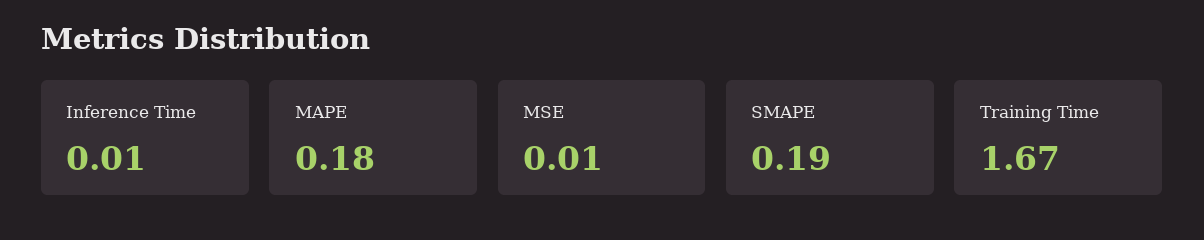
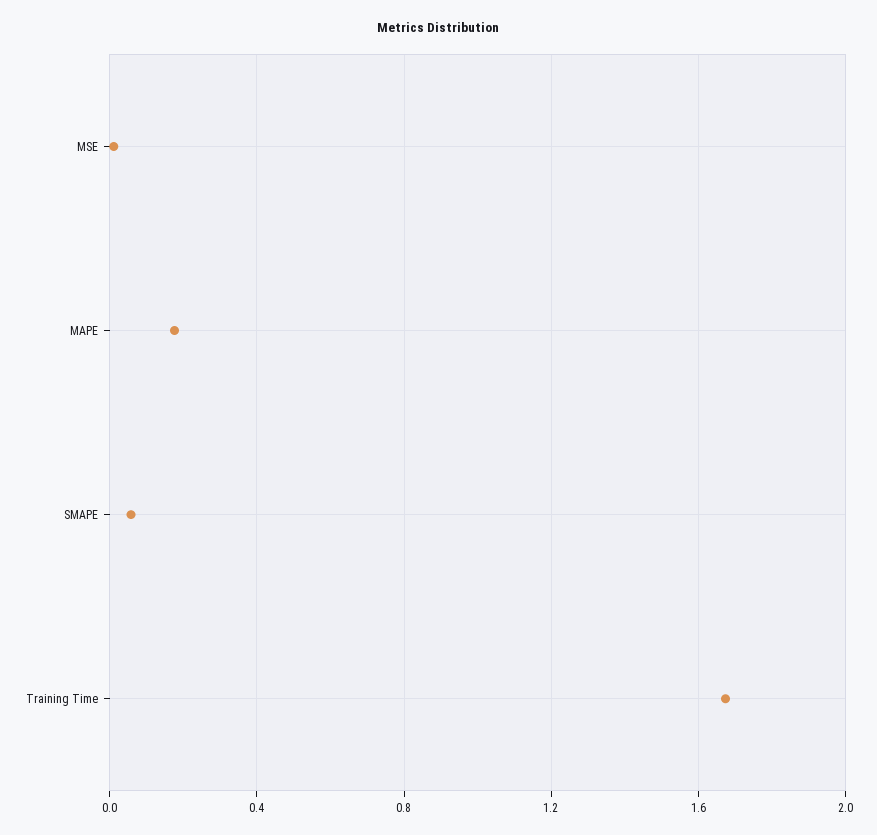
  {
-   "Inference Time": 0.01,
    "MAPE": 0.18,
    "MSE": 0.01,
-   "SMAPE": 0.19,
+   "SMAPE": 0.05,
    "Training Time": 1.67
  }

